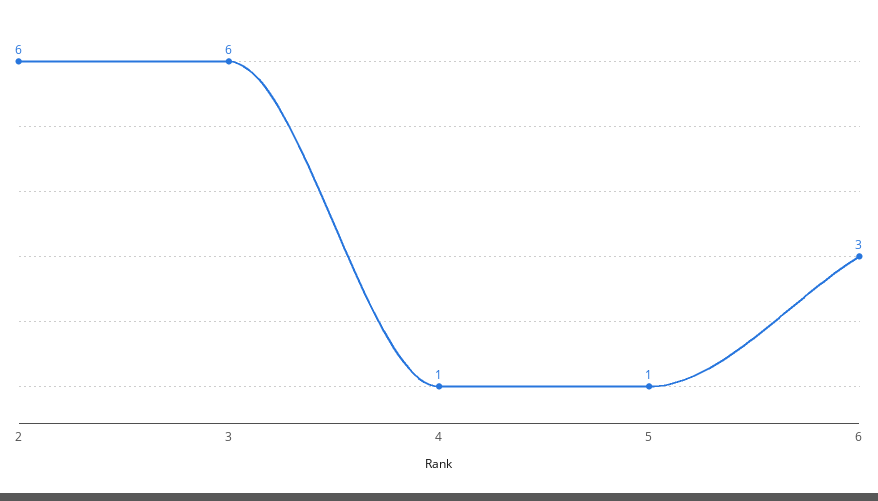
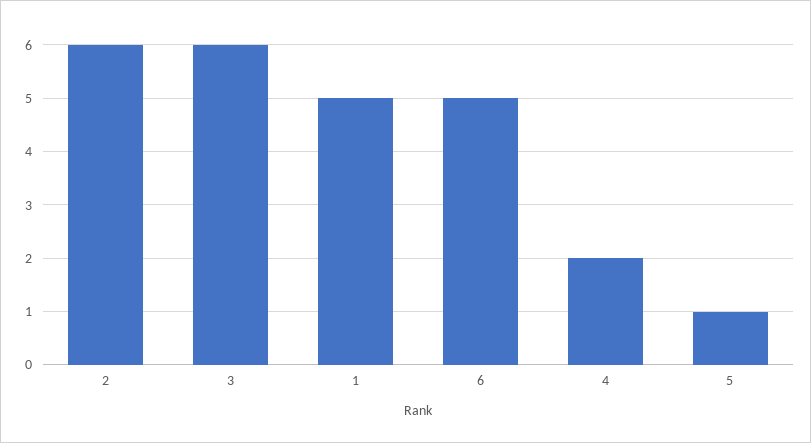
  {
    "2": 6,
    "3": 6,
-   "4": 1,
+   "4": 2,
    "5": 1,
-   "6": 3
+   "6": 5,
+   "1": 5
  }

